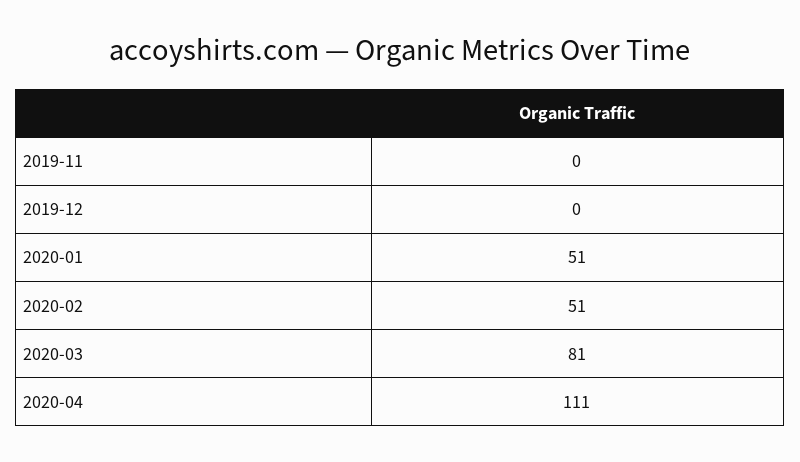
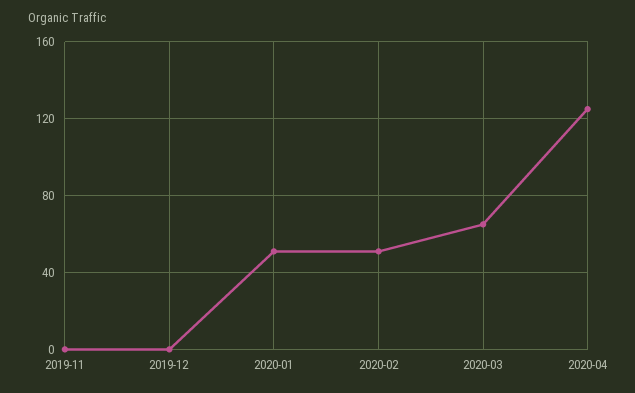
  {
    "2019-11": 0,
    "2019-12": 0,
    "2020-01": 51,
    "2020-02": 51,
-   "2020-03": 81,
+   "2020-03": 65,
-   "2020-04": 111
+   "2020-04": 125
  }

